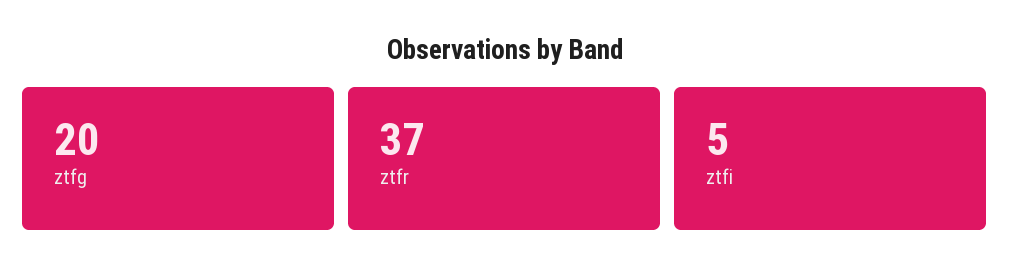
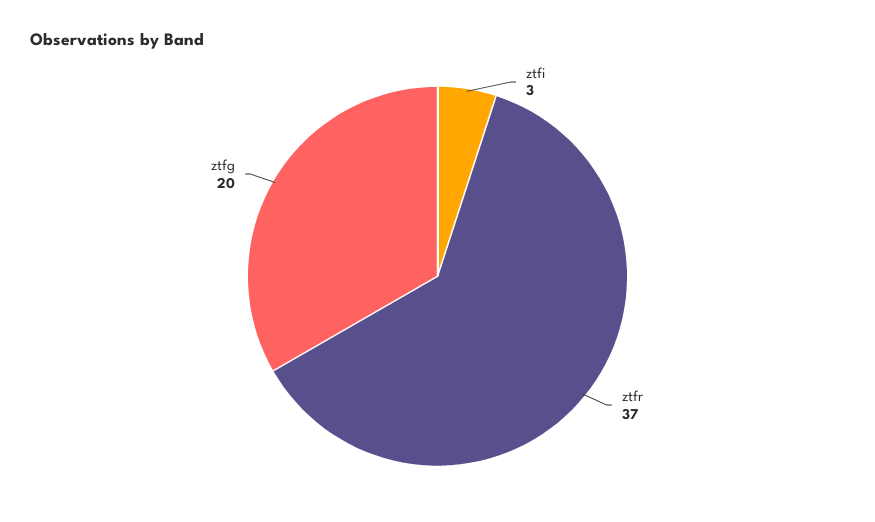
  {
    "ztfg": 20,
    "ztfr": 37,
-   "ztfi": 5
+   "ztfi": 3
  }

